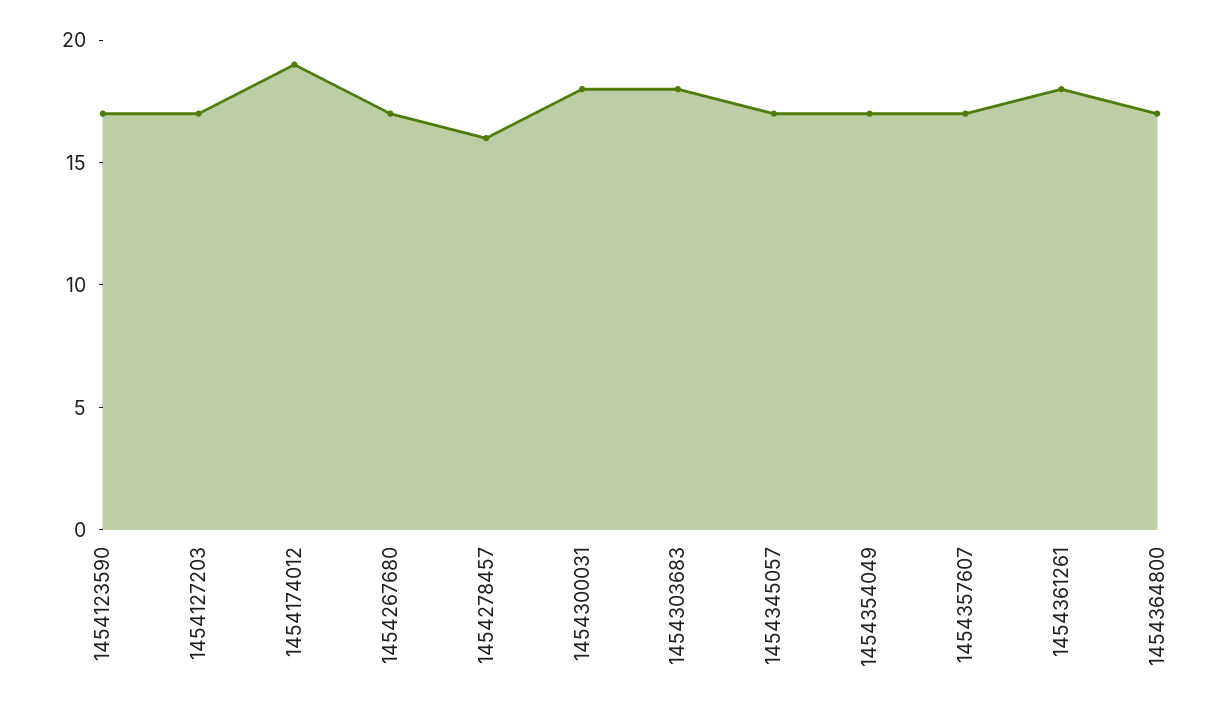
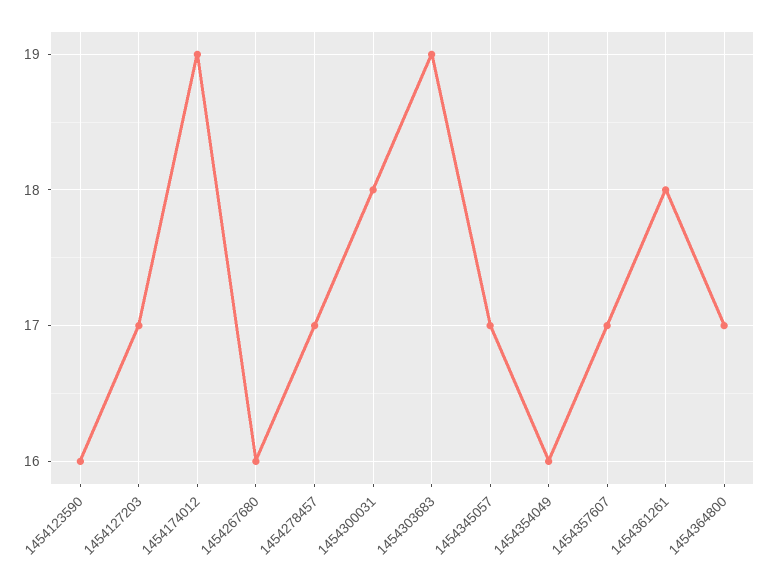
  {
-   "1454123590": 17,
+   "1454123590": 16,
    "1454127203": 17,
    "1454174012": 19,
-   "1454267680": 17,
+   "1454267680": 16,
-   "1454278457": 16,
+   "1454278457": 17,
    "1454300031": 18,
-   "1454303683": 18,
+   "1454303683": 19,
    "1454345057": 17,
-   "1454354049": 17,
+   "1454354049": 16,
    "1454357607": 17,
    "1454361261": 18,
    "1454364800": 17
  }

